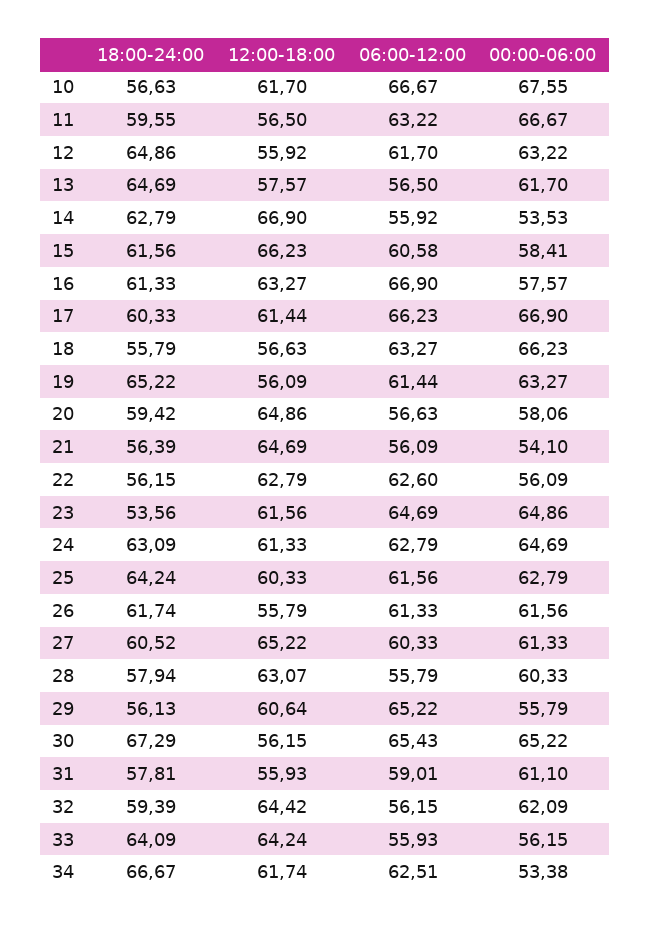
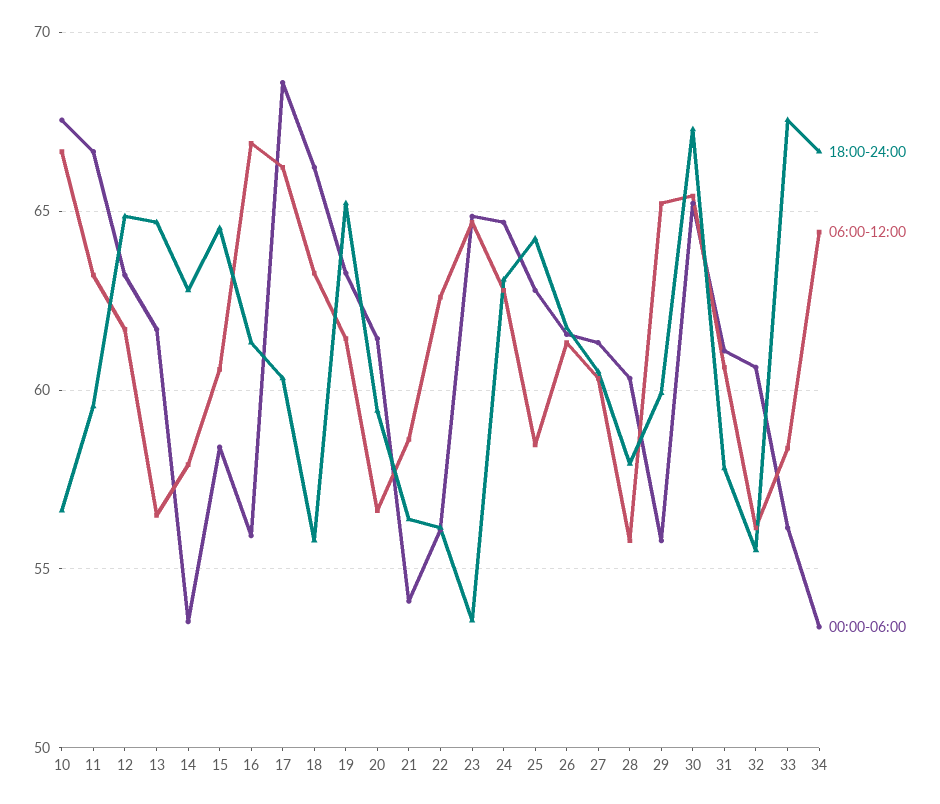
  {
    "18:00-24:00": {
      "10": 56.63,
      "11": 59.55,
      "12": 64.86,
      "13": 64.69,
      "14": 62.79,
-     "15": 61.56,
+     "15": 64.5,
      "16": 61.33,
      "17": 60.33,
      "18": 55.79,
      "19": 65.22,
      "20": 59.42,
      "21": 56.39,
      "22": 56.15,
      "23": 53.56,
      "24": 63.09,
      "25": 64.24,
      "26": 61.74,
      "27": 60.52,
      "28": 57.94,
-     "29": 56.13,
+     "29": 60,
      "30": 67.29,
      "31": 57.81,
-     "32": 59.39,
+     "32": 55.5,
-     "33": 64.09,
+     "33": 67.5,
      "34": 66.67
    },
-   "12:00-18:00": {
-     "10": 61.7,
-     "11": 56.5,
-     "12": 55.92,
-     "13": 57.57,
-     "14": 66.9,
-     "15": 66.23,
-     "16": 63.27,
-     "17": 61.44,
-     "18": 56.63,
-     "19": 56.09,
-     "20": 64.86,
-     "21": 64.69,
-     "22": 62.79,
-     "23": 61.56,
-     "24": 61.33,
-     "25": 60.33,
-     "26": 55.79,
-     "27": 65.22,
-     "28": 63.07,
-     "29": 60.64,
-     "30": 56.15,
-     "31": 55.93,
-     "32": 64.42,
-     "33": 64.24,
-     "34": 61.74
-   },
    "06:00-12:00": {
      "10": 66.67,
      "11": 63.22,
      "12": 61.7,
      "13": 56.5,
-     "14": 55.92,
+     "14": 58,
      "15": 60.58,
      "16": 66.9,
      "17": 66.23,
      "18": 63.27,
      "19": 61.44,
      "20": 56.63,
-     "21": 56.09,
+     "21": 58.5,
      "22": 62.6,
      "23": 64.69,
      "24": 62.79,
-     "25": 61.56,
+     "25": 58.5,
      "26": 61.33,
      "27": 60.33,
      "28": 55.79,
      "29": 65.22,
      "30": 65.43,
-     "31": 59.01,
+     "31": 60.5,
      "32": 56.15,
-     "33": 55.93,
+     "33": 58.5,
-     "34": 62.51
+     "34": 64.5
    },
    "00:00-06:00": {
      "10": 67.55,
      "11": 66.67,
      "12": 63.22,
      "13": 61.7,
      "14": 53.53,
      "15": 58.41,
-     "16": 57.57,
+     "16": 56,
-     "17": 66.9,
+     "17": 68.5,
      "18": 66.23,
      "19": 63.27,
-     "20": 58.06,
+     "20": 61.5,
      "21": 54.1,
      "22": 56.09,
      "23": 64.86,
      "24": 64.69,
      "25": 62.79,
      "26": 61.56,
      "27": 61.33,
      "28": 60.33,
      "29": 55.79,
      "30": 65.22,
      "31": 61.1,
-     "32": 62.09,
+     "32": 60.5,
      "33": 56.15,
      "34": 53.38
    }
  }

